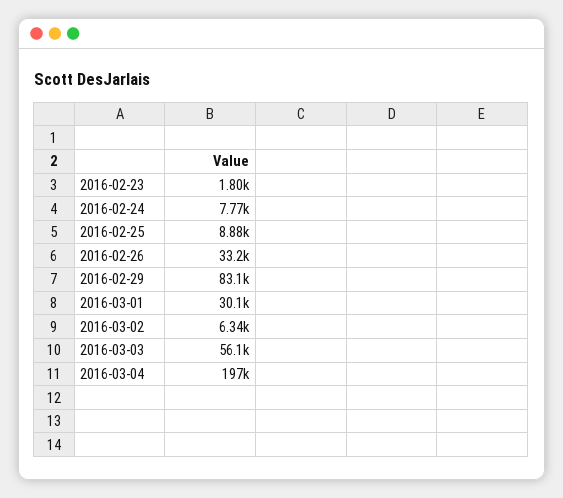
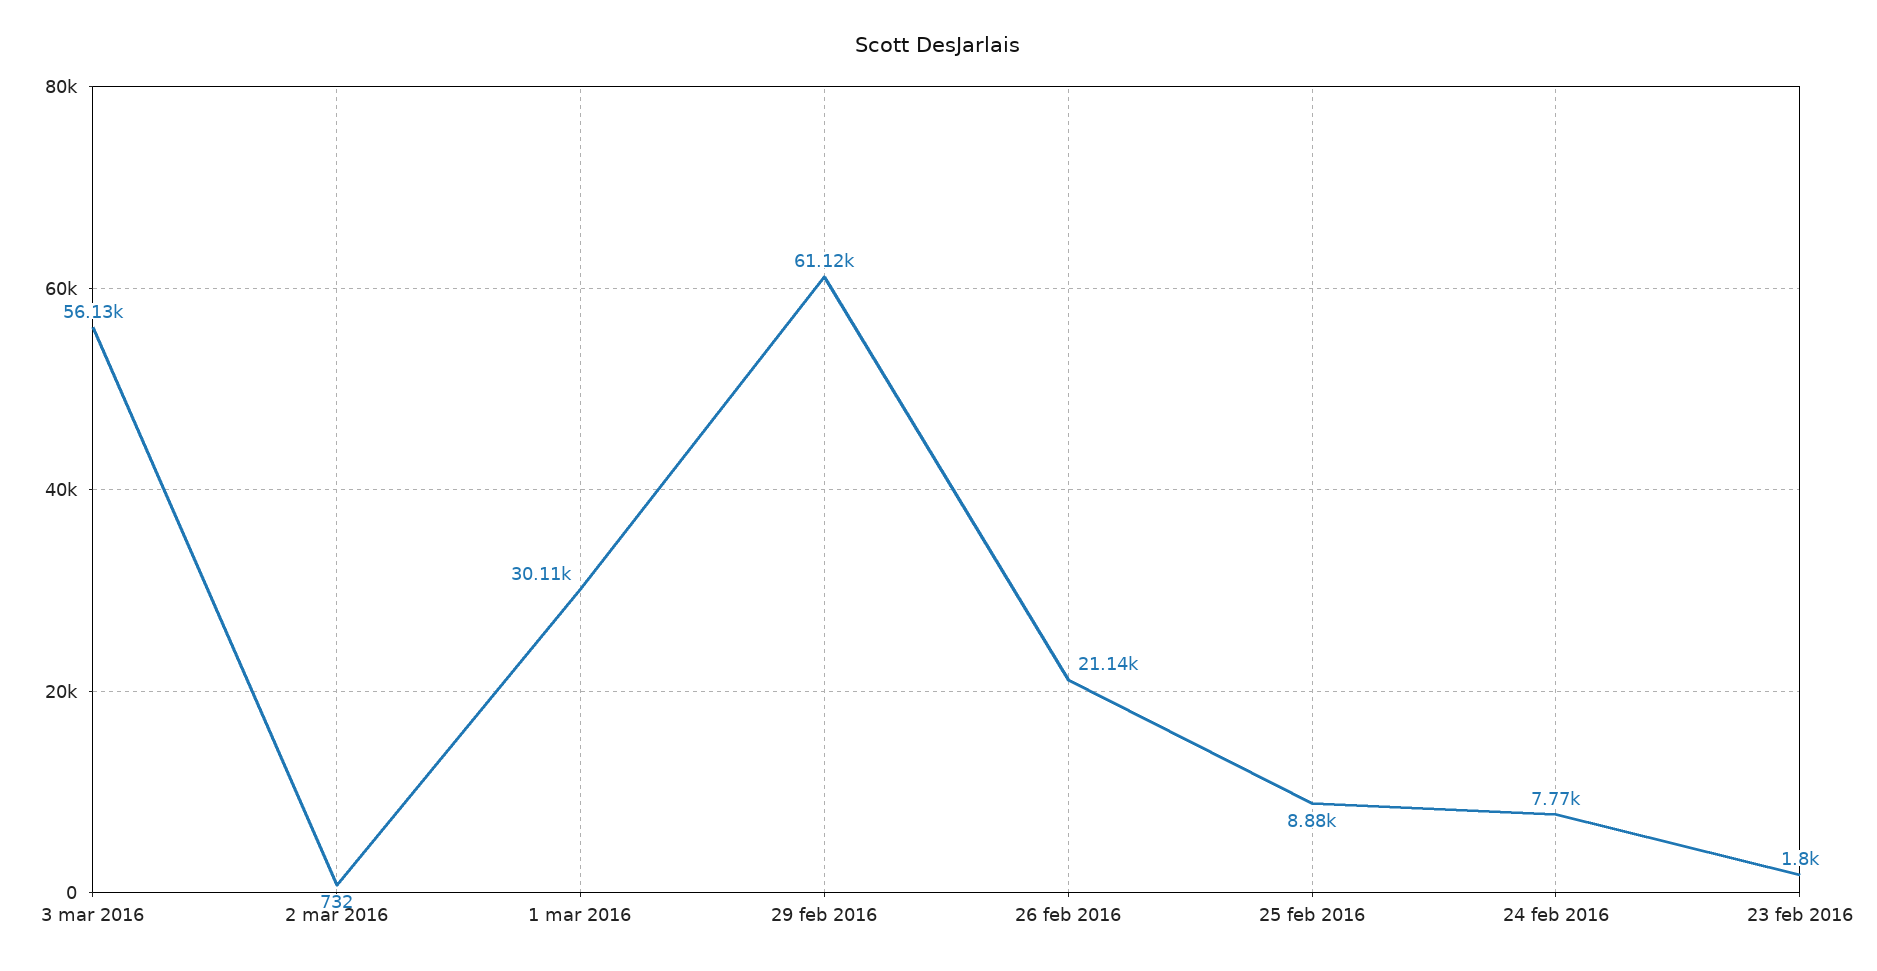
  {
    "2016-02-23": 1800,
    "2016-02-24": 7770,
    "2016-02-25": 8880,
-   "2016-02-26": 33200,
+   "2016-02-26": 21140,
-   "2016-02-29": 83100,
+   "2016-02-29": 61120,
    "2016-03-01": 30110,
-   "2016-03-02": 6340,
+   "2016-03-02": 732,
-   "2016-03-03": 56130,
+   "2016-03-03": 56130
-   "2016-03-04": 197000
  }

